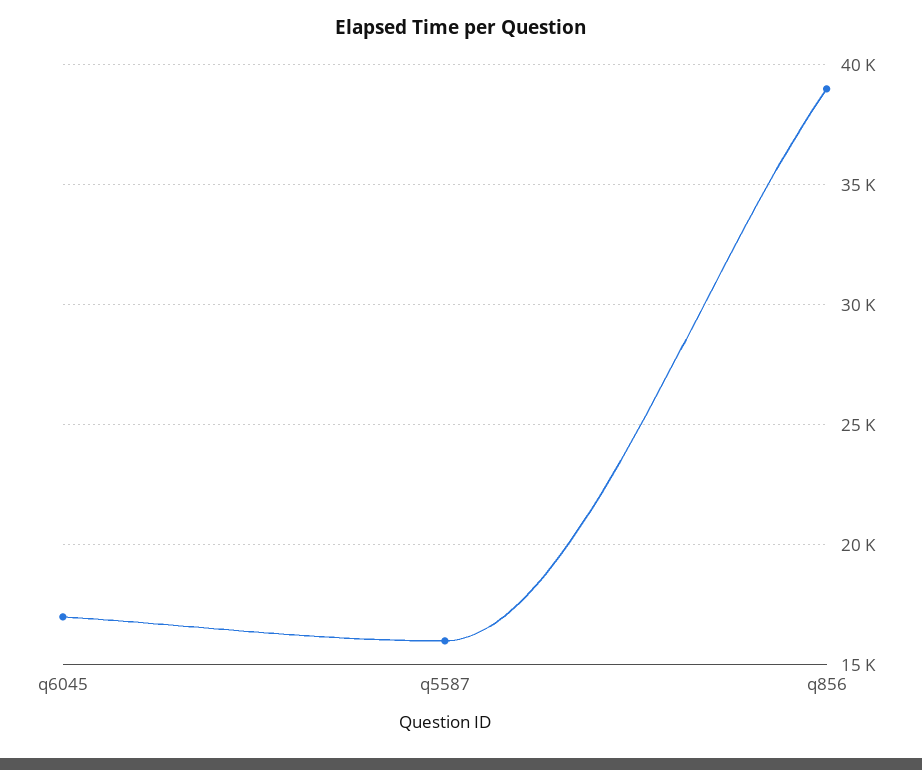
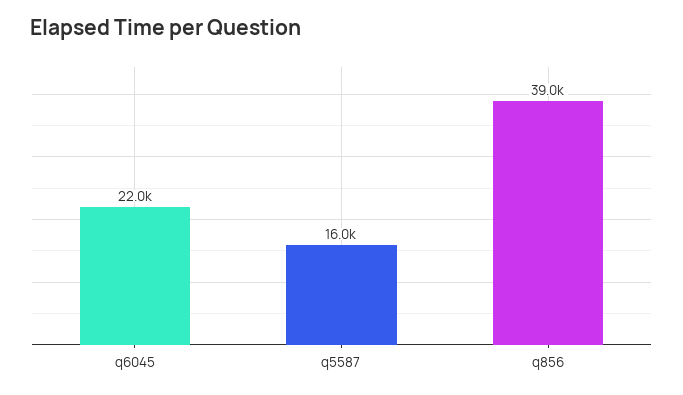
  {
-   "q6045": 17000,
+   "q6045": 22000,
    "q5587": 16000,
    "q856": 39000
  }

